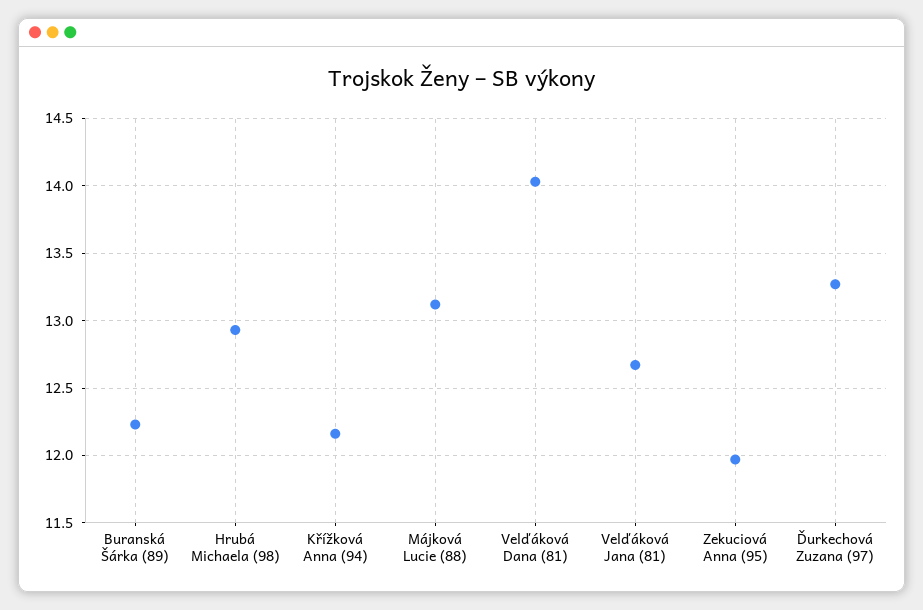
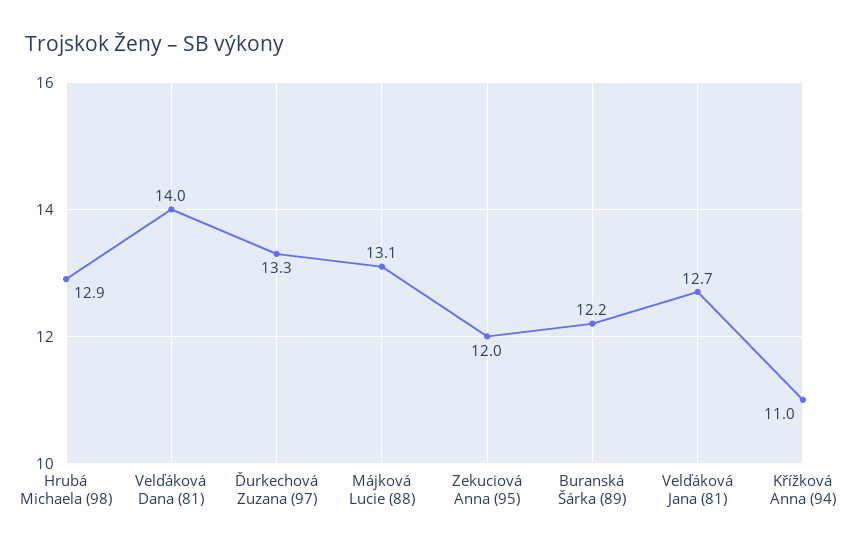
  {
    "Buranská Šárka (89)": 12.2,
    "Hrubá Michaela (98)": 12.9,
-   "Křížková Anna (94)": 12.15,
+   "Křížková Anna (94)": 11,
    "Májková Lucie (88)": 13.1,
    "Velďáková Dana (81)": 14,
    "Velďáková Jana (81)": 12.7,
    "Zekuciová Anna (95)": 12,
    "Ďurkechová Zuzana (97)": 13.3
  }

